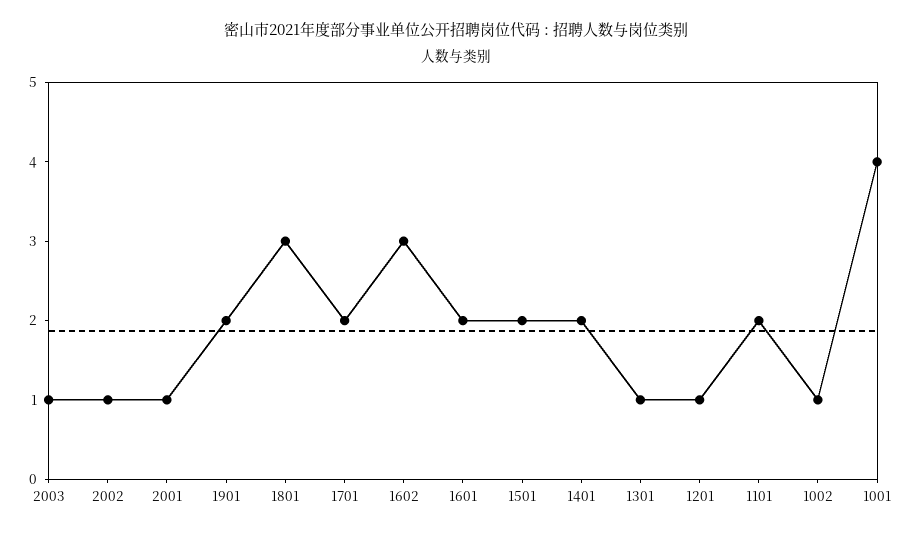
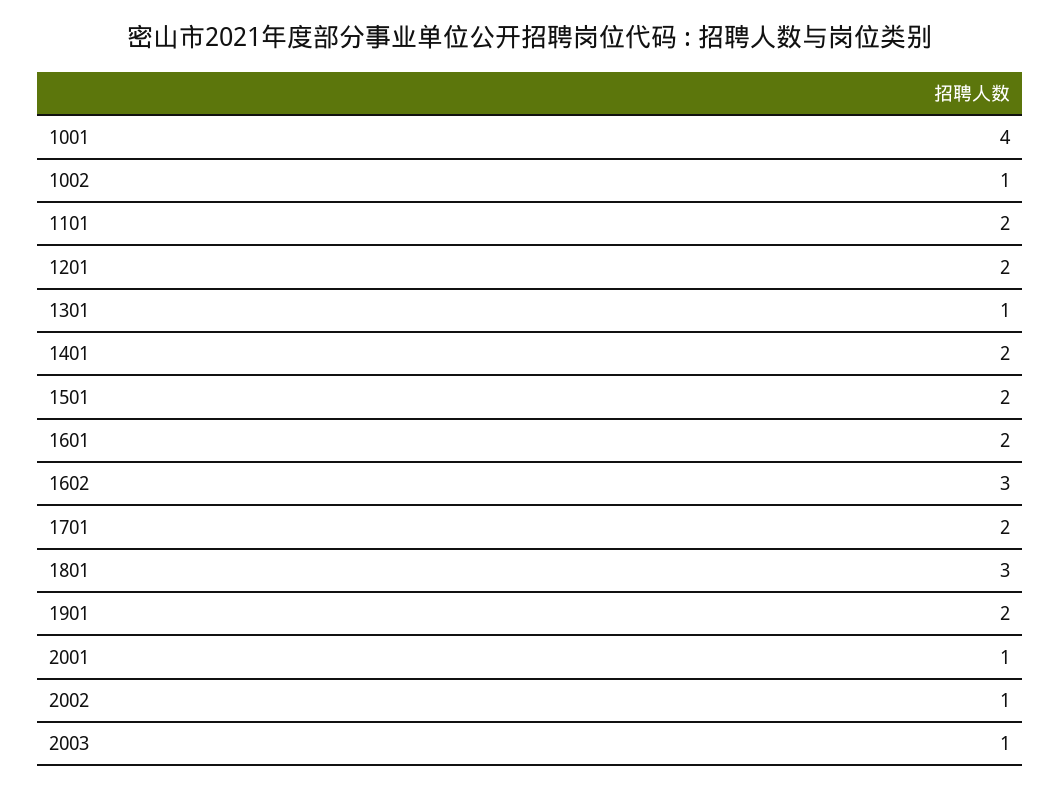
  {
    "2003": 1,
    "2002": 1,
    "2001": 1,
    "1901": 2,
    "1801": 3,
    "1701": 2,
    "1602": 3,
    "1601": 2,
    "1501": 2,
    "1401": 2,
    "1301": 1,
-   "1201": 1,
+   "1201": 2,
    "1101": 2,
    "1002": 1,
    "1001": 4
  }

